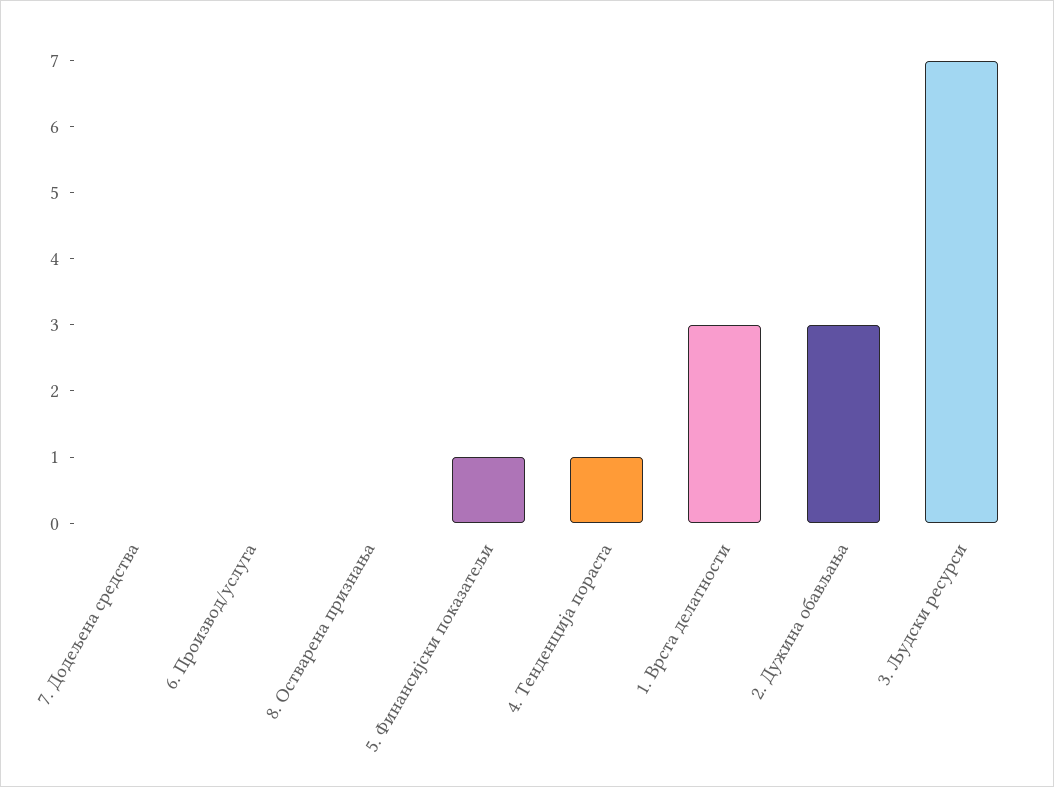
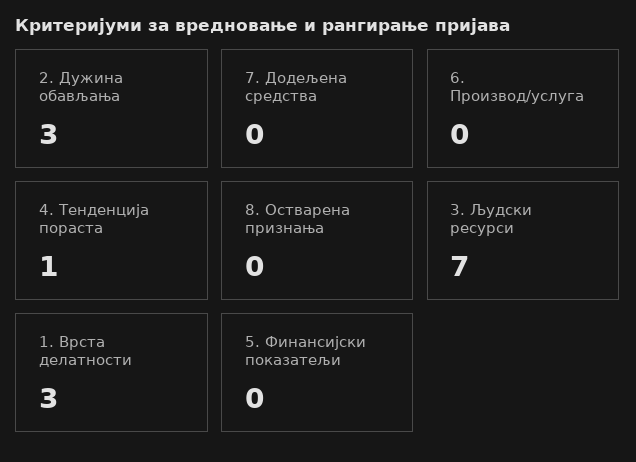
  {
    "7. Додељена средства": 0,
    "6. Производ/услуга": 0,
    "8. Остварена признања": 0,
-   "5. Финансијски показатељи": 1,
+   "5. Финансијски показатељи": 0,
    "4. Тенденција пораста": 1,
    "1. Врста делатности": 3,
    "2. Дужина обављања": 3,
    "3. Људски ресурси": 7
  }

